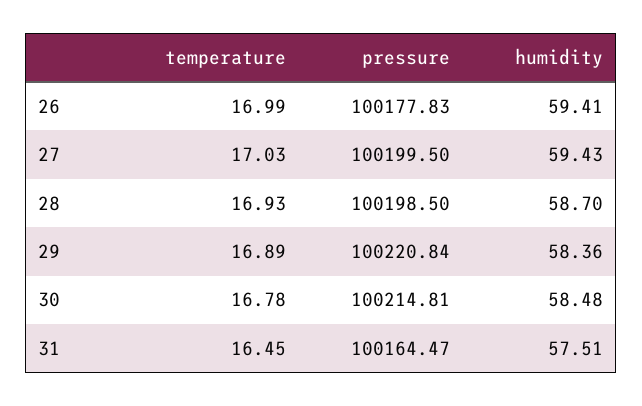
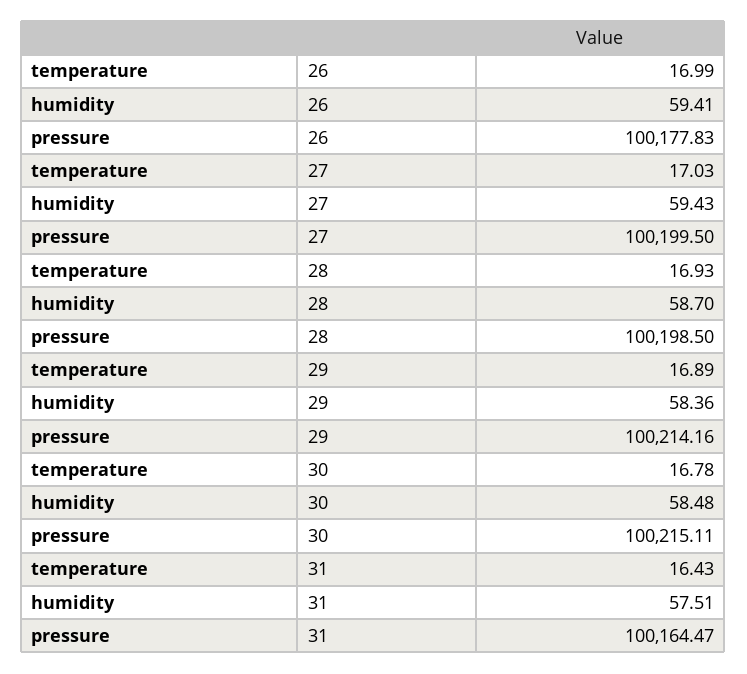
  {
    "temperature": {
      "26": 16.99,
      "27": 17.03,
      "28": 16.93,
      "29": 16.89,
      "30": 16.78,
-     "31": 16.45
+     "31": 16.43
    },
    "pressure": {
      "26": 100177.83,
      "27": 100199.5,
      "28": 100198.5,
-     "29": 100220.84,
+     "29": 100214.16,
-     "30": 100214.81,
+     "30": 100215.11,
      "31": 100164.47
    },
    "humidity": {
      "26": 59.41,
      "27": 59.43,
      "28": 58.7,
      "29": 58.36,
      "30": 58.48,
      "31": 57.51
    }
  }

